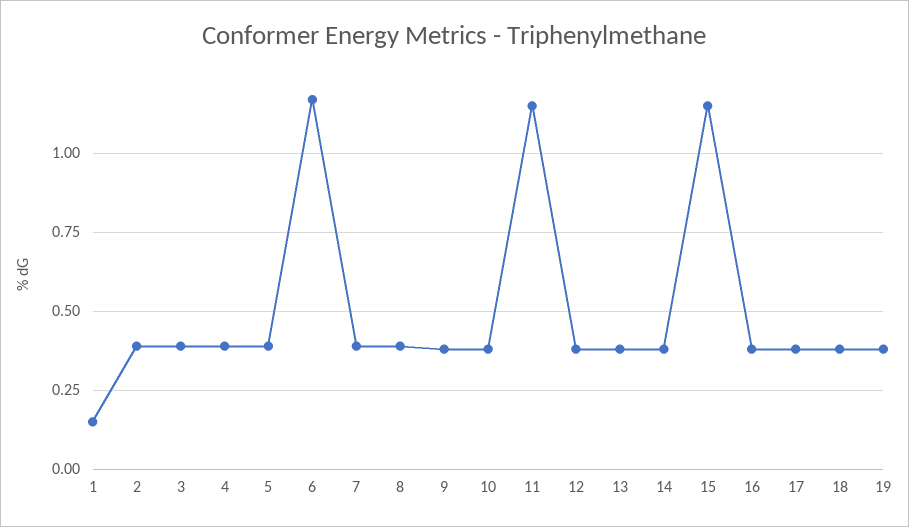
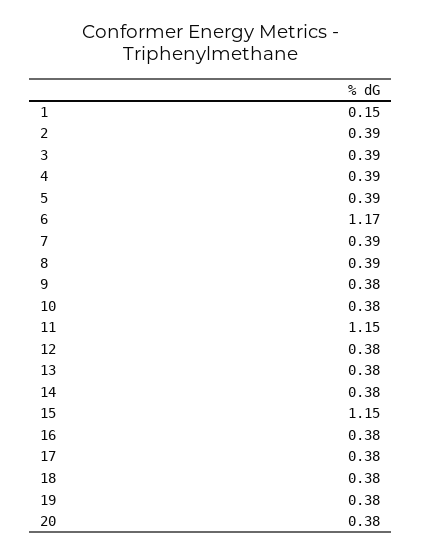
  {
    "1": 0.15,
    "2": 0.39,
    "3": 0.39,
    "4": 0.39,
    "5": 0.39,
    "6": 1.17,
    "7": 0.39,
    "8": 0.39,
    "9": 0.38,
    "10": 0.38,
    "11": 1.15,
    "12": 0.38,
    "13": 0.38,
    "14": 0.38,
    "15": 1.15,
    "16": 0.38,
    "17": 0.38,
    "18": 0.38,
-   "19": 0.38
+   "19": 0.38,
+   "20": 0.38
  }

